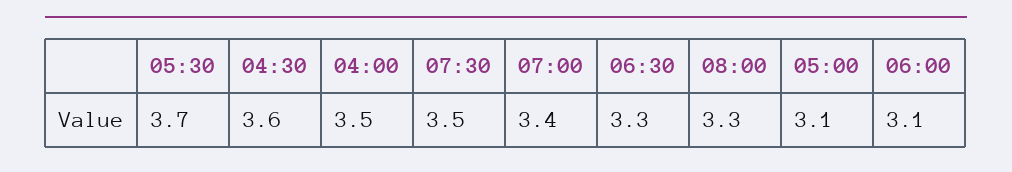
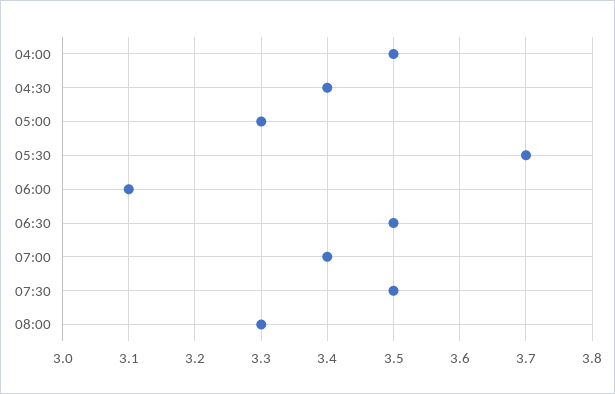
  {
    "05:30": 3.7,
-   "04:30": 3.6,
+   "04:30": 3.4,
    "04:00": 3.5,
    "07:30": 3.5,
    "07:00": 3.4,
-   "06:30": 3.3,
+   "06:30": 3.5,
    "08:00": 3.3,
-   "05:00": 3.1,
+   "05:00": 3.3,
    "06:00": 3.1
  }

